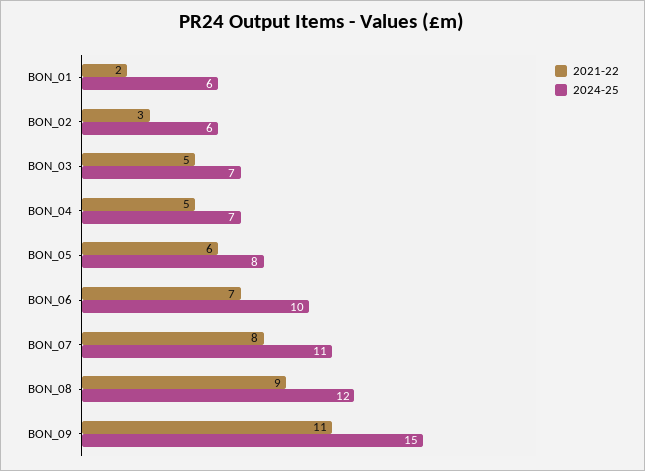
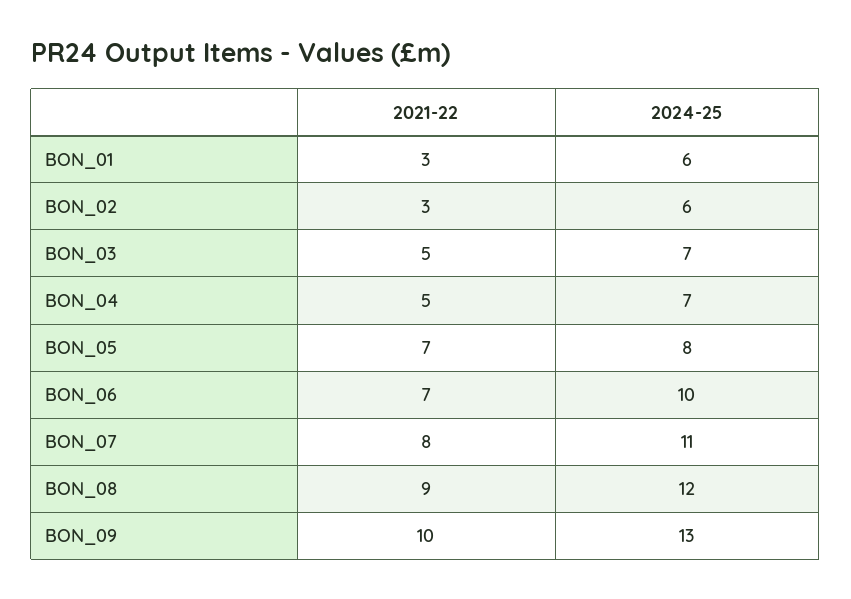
  {
    "2021-22": {
-     "BON_01": 2,
+     "BON_01": 3,
      "BON_02": 3,
      "BON_03": 5,
      "BON_04": 5,
-     "BON_05": 6,
+     "BON_05": 7,
      "BON_06": 7,
      "BON_07": 8,
      "BON_08": 9,
-     "BON_09": 11
+     "BON_09": 10
    },
    "2024-25": {
      "BON_01": 6,
      "BON_02": 6,
      "BON_03": 7,
      "BON_04": 7,
      "BON_05": 8,
      "BON_06": 10,
      "BON_07": 11,
      "BON_08": 12,
-     "BON_09": 15
+     "BON_09": 13
    }
  }

